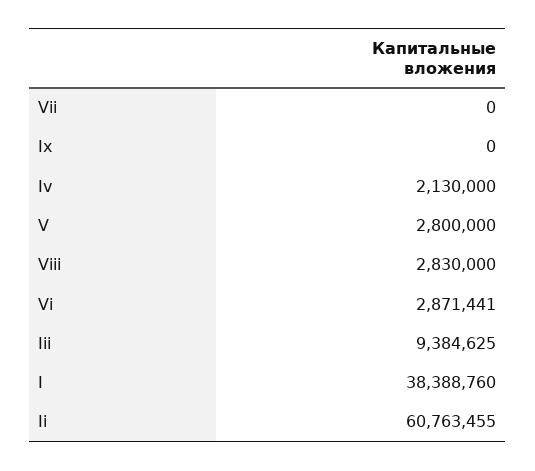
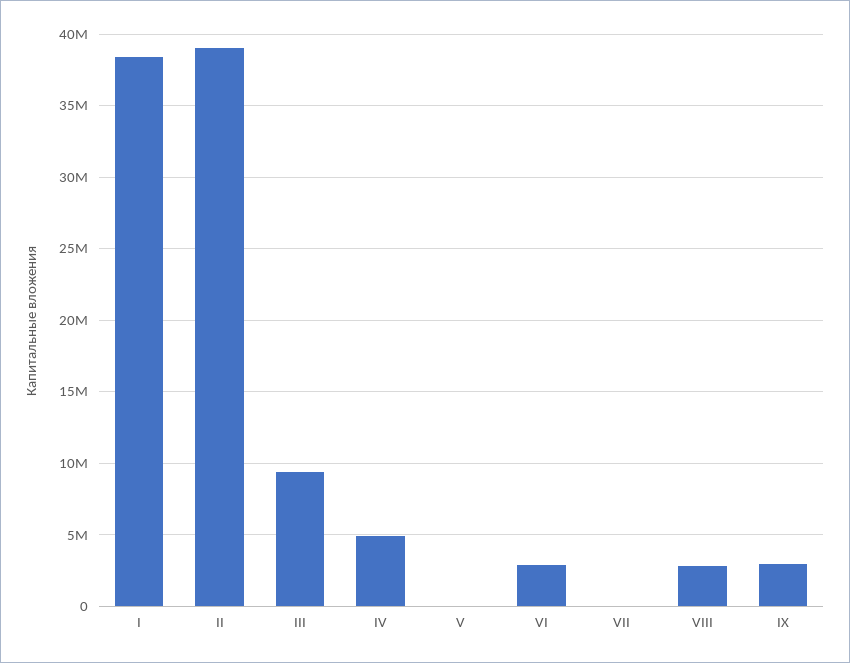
  {
    "Vii": 0,
-   "Ix": 0,
+   "Ix": 3000000,
-   "Iv": 2130000,
+   "Iv": 5000000,
-   "V": 2800000,
+   "V": 0,
    "Viii": 2830000,
    "Vi": 2871441,
    "Iii": 9384625,
    "I": 38388760,
-   "Ii": 60763455
+   "Ii": 39000000
  }

